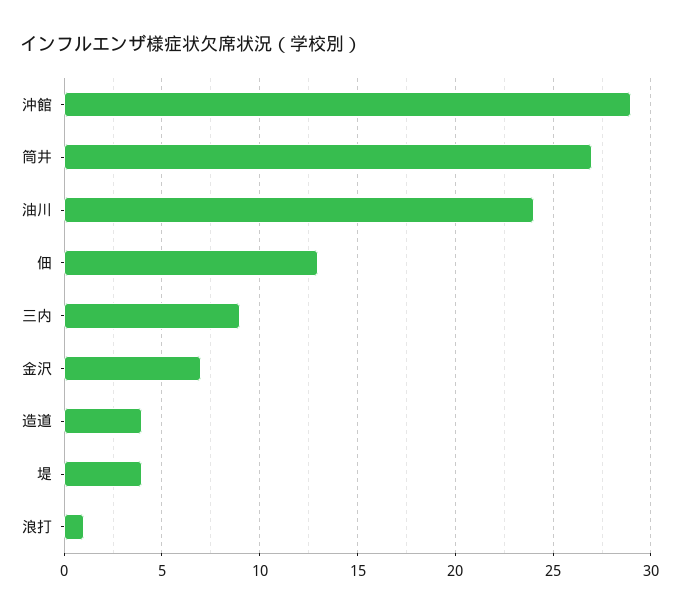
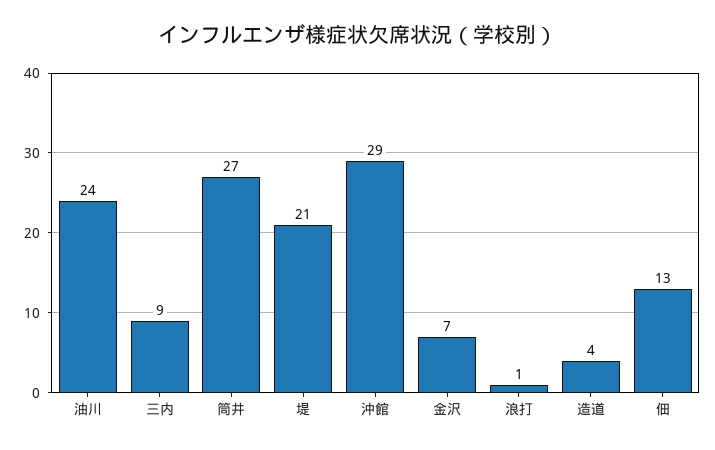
  {
    "沖館": 29,
    "筒井": 27,
    "油川": 24,
    "佃": 13,
    "三内": 9,
    "金沢": 7,
    "造道": 4,
-   "堤": 4,
+   "堤": 21,
    "浪打": 1
  }

